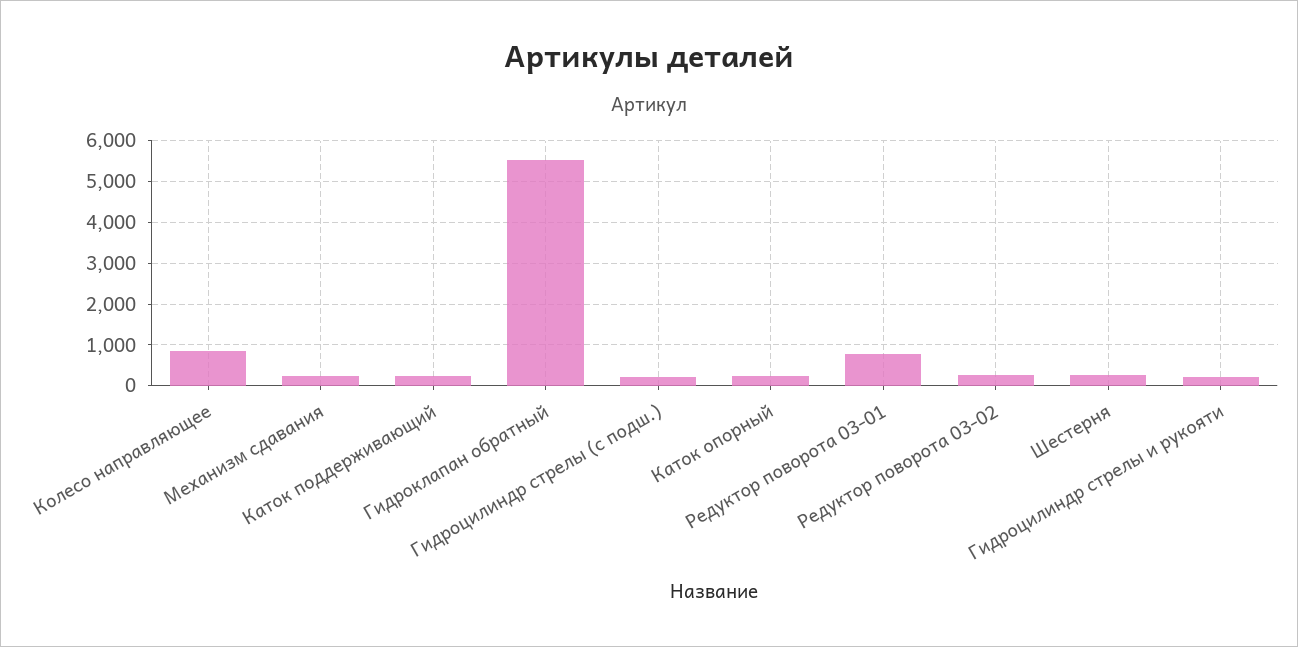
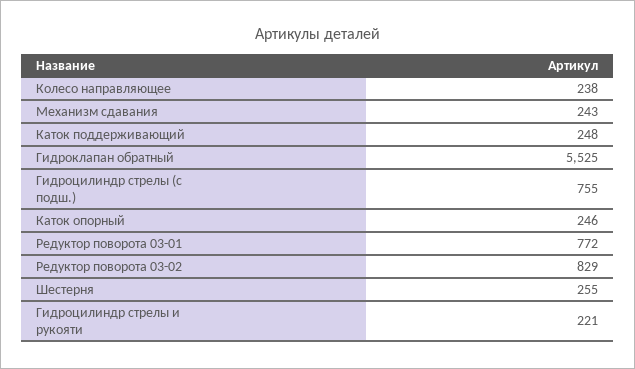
  {
-   "Колесо направляющее": 800,
+   "Колесо направляющее": 238,
    "Механизм сдавания": 243,
    "Каток поддерживающий": 248,
    "Гидроклапан обратный": 5525,
-   "Гидроцилиндр стрелы (с подш.)": 200,
+   "Гидроцилиндр стрелы (с подш.)": 755,
    "Каток опорный": 246,
    "Редуктор поворота 03-01": 772,
-   "Редуктор поворота 03-02": 200,
+   "Редуктор поворота 03-02": 829,
    "Шестерня": 255,
    "Гидроцилиндр стрелы и рукояти": 221
  }

